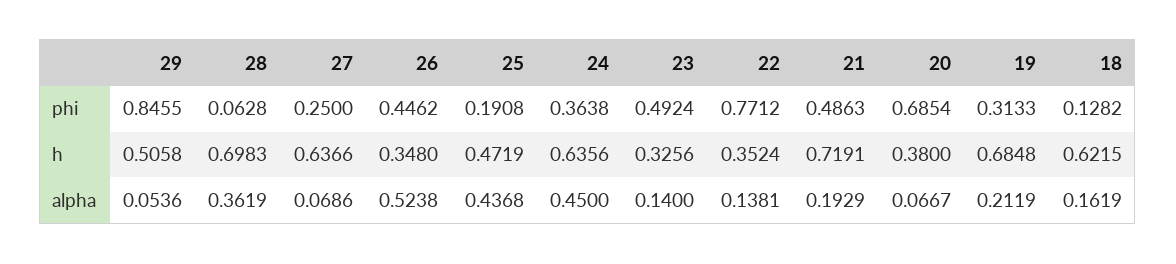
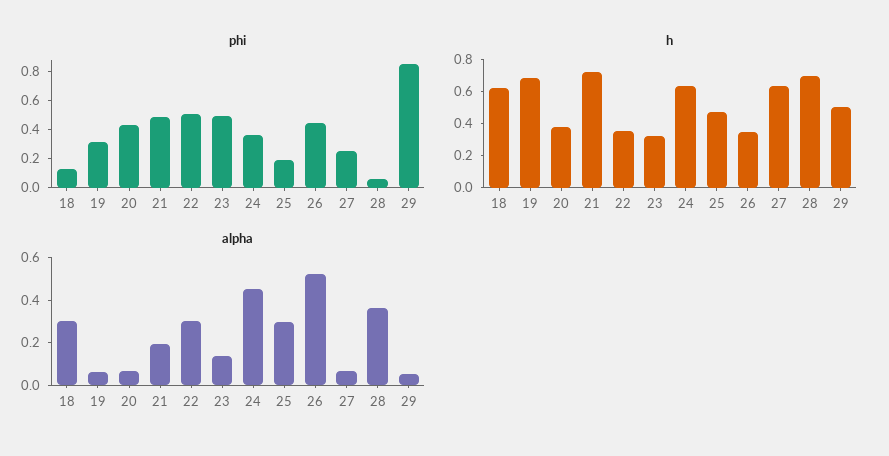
  {
    "phi": {
      "29": 0.8455,
      "28": 0.0628,
      "27": 0.25,
      "26": 0.4462,
      "25": 0.1908,
      "24": 0.3638,
      "23": 0.4924,
-     "22": 0.7712,
+     "22": 0.5,
      "21": 0.4863,
-     "20": 0.6854,
+     "20": 0.4,
      "19": 0.3133,
      "18": 0.1282
    },
    "h": {
      "29": 0.5058,
      "28": 0.6983,
      "27": 0.6366,
      "26": 0.348,
      "25": 0.4719,
      "24": 0.6356,
      "23": 0.3256,
      "22": 0.3524,
      "21": 0.7191,
      "20": 0.38,
      "19": 0.6848,
      "18": 0.6215
    },
    "alpha": {
      "29": 0.0536,
      "28": 0.3619,
      "27": 0.0686,
      "26": 0.5238,
-     "25": 0.4368,
+     "25": 0.3,
      "24": 0.45,
      "23": 0.14,
-     "22": 0.1381,
+     "22": 0.3,
      "21": 0.1929,
      "20": 0.0667,
-     "19": 0.2119,
+     "19": 0.05,
-     "18": 0.1619
+     "18": 0.3
    }
  }

